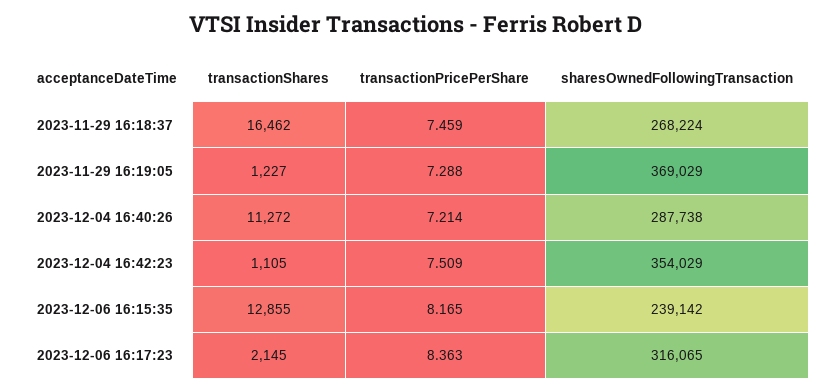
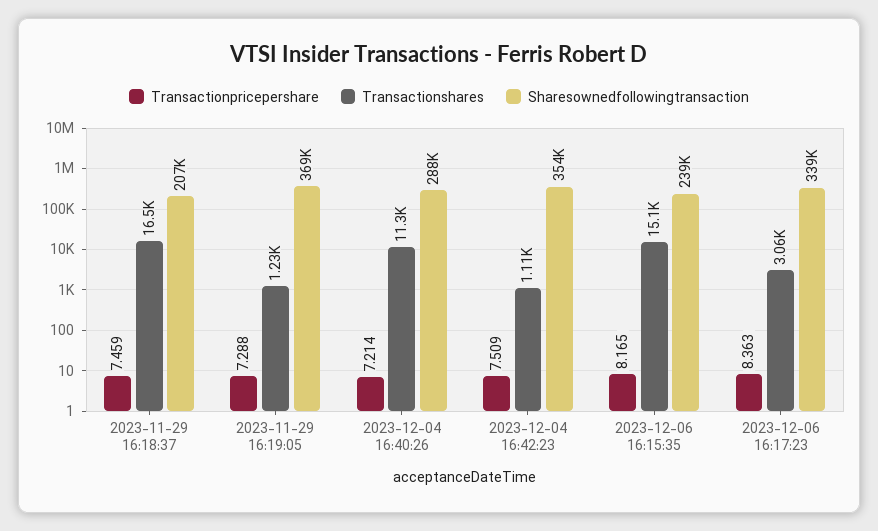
  {
    "transactionShares": {
      "2023-11-29 16:18:37": 16462,
      "2023-11-29 16:19:05": 1227,
      "2023-12-04 16:40:26": 11272,
      "2023-12-04 16:42:23": 1105,
-     "2023-12-06 16:15:35": 12855,
+     "2023-12-06 16:15:35": 15100,
-     "2023-12-06 16:17:23": 2145
+     "2023-12-06 16:17:23": 3060
    },
    "transactionPricePerShare": {
      "2023-11-29 16:18:37": 7.459,
      "2023-11-29 16:19:05": 7.288,
      "2023-12-04 16:40:26": 7.214,
      "2023-12-04 16:42:23": 7.509,
      "2023-12-06 16:15:35": 8.165,
      "2023-12-06 16:17:23": 8.363
    },
    "sharesOwnedFollowingTransaction": {
-     "2023-11-29 16:18:37": 268224,
+     "2023-11-29 16:18:37": 207000,
      "2023-11-29 16:19:05": 369029,
      "2023-12-04 16:40:26": 287738,
      "2023-12-04 16:42:23": 354029,
      "2023-12-06 16:15:35": 239142,
-     "2023-12-06 16:17:23": 316065
+     "2023-12-06 16:17:23": 339000
    }
  }

